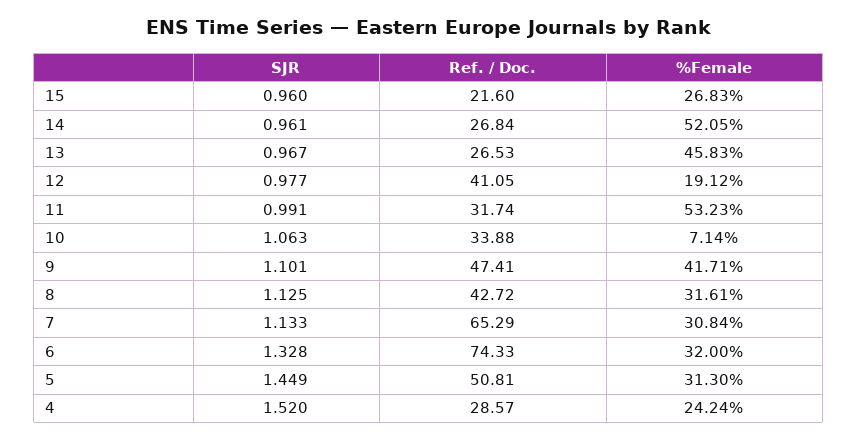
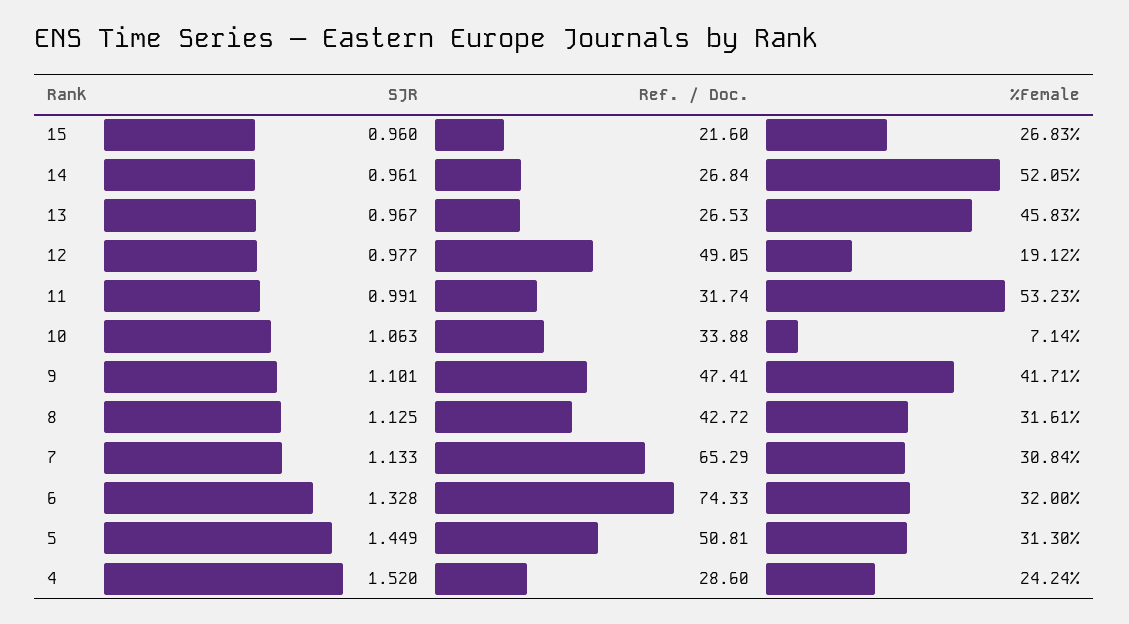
  {
    "SJR": {
      "15": 0.96,
      "14": 0.961,
      "13": 0.967,
      "12": 0.977,
      "11": 0.991,
      "10": 1.063,
      "9": 1.101,
      "8": 1.125,
      "7": 1.133,
      "6": 1.328,
      "5": 1.449,
      "4": 1.52
    },
    "Ref. / Doc.": {
      "15": 21.6,
      "14": 26.84,
      "13": 26.53,
-     "12": 41.05,
+     "12": 49.05,
      "11": 31.74,
      "10": 33.88,
      "9": 47.41,
      "8": 42.72,
      "7": 65.29,
      "6": 74.33,
      "5": 50.81,
-     "4": 28.57
+     "4": 28.6
    },
    "%Female": {
      "15": 26.83,
      "14": 52.05,
      "13": 45.83,
      "12": 19.12,
      "11": 53.23,
      "10": 7.14,
      "9": 41.71,
      "8": 31.61,
      "7": 30.84,
      "6": 32,
      "5": 31.3,
      "4": 24.24
    }
  }

